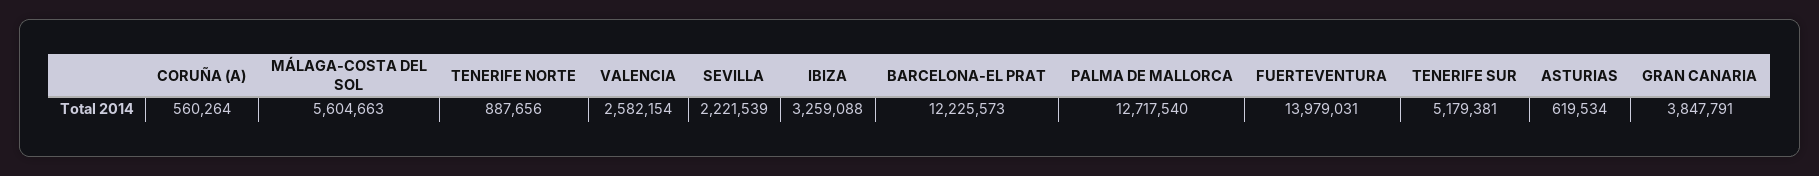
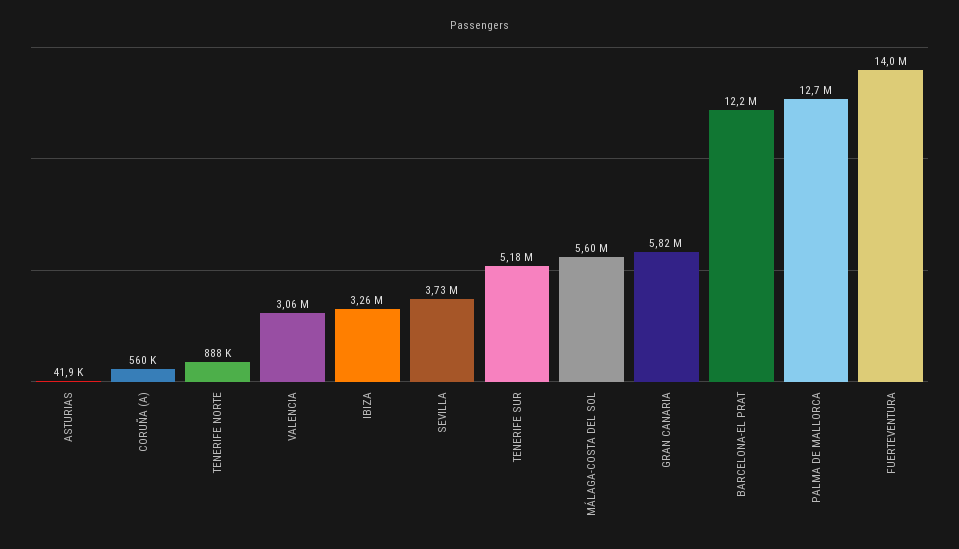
  {
    "CORUÑA (A)": 560264,
    "MÁLAGA-COSTA DEL SOL": 5604663,
    "TENERIFE NORTE": 887656,
-   "VALENCIA": 2582154,
+   "VALENCIA": 3060000,
-   "SEVILLA": 2221539,
+   "SEVILLA": 3730000,
    "IBIZA": 3259088,
    "BARCELONA-EL PRAT": 12225573,
    "PALMA DE MALLORCA": 12717540,
    "FUERTEVENTURA": 13979031,
    "TENERIFE SUR": 5179381,
-   "ASTURIAS": 619534,
+   "ASTURIAS": 41900,
-   "GRAN CANARIA": 3847791
+   "GRAN CANARIA": 5820000
  }

